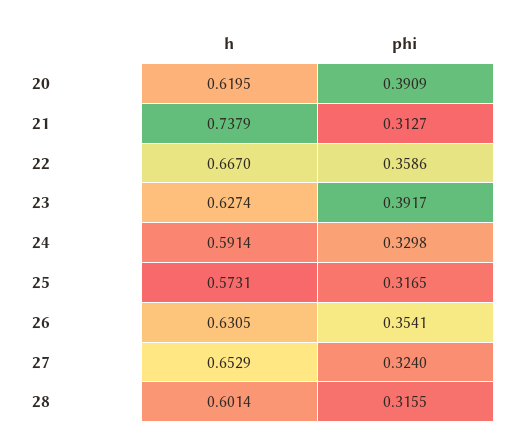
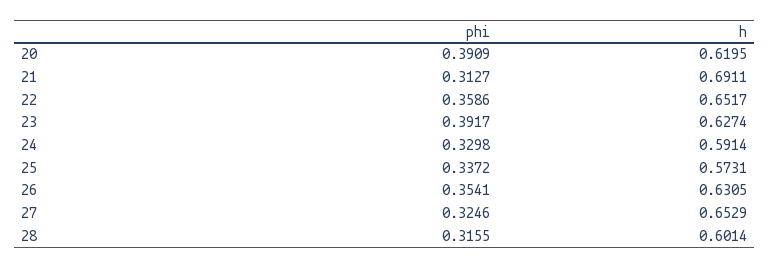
  {
    "h": {
      "20": 0.6195,
-     "21": 0.7379,
+     "21": 0.6911,
-     "22": 0.667,
+     "22": 0.6517,
      "23": 0.6274,
      "24": 0.5914,
      "25": 0.5731,
      "26": 0.6305,
      "27": 0.6529,
      "28": 0.6014
    },
    "phi": {
      "20": 0.3909,
      "21": 0.3127,
      "22": 0.3586,
      "23": 0.3917,
      "24": 0.3298,
-     "25": 0.3165,
+     "25": 0.3372,
      "26": 0.3541,
-     "27": 0.324,
+     "27": 0.3246,
      "28": 0.3155
    }
  }

